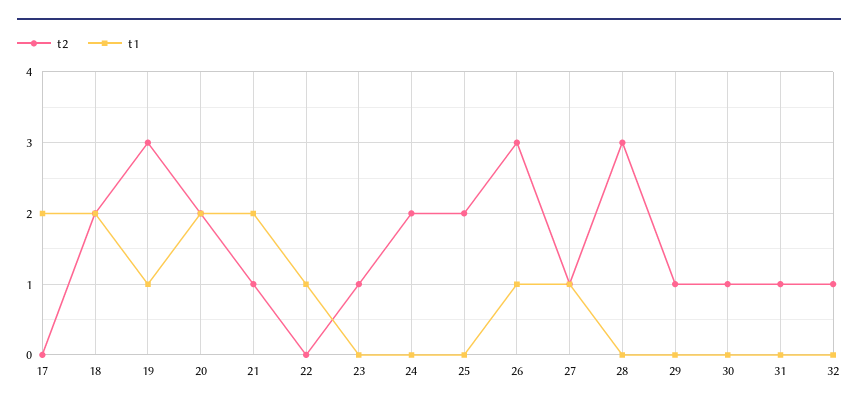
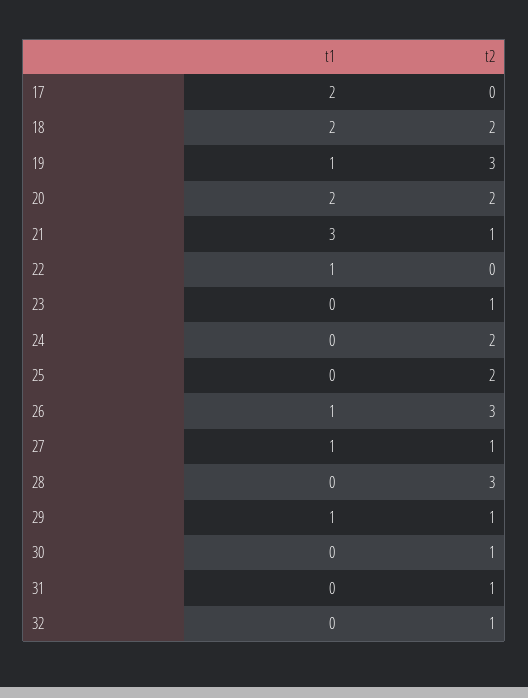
  {
    "t2": {
      "17": 0,
      "18": 2,
      "19": 3,
      "20": 2,
      "21": 1,
      "22": 0,
      "23": 1,
      "24": 2,
      "25": 2,
      "26": 3,
      "27": 1,
      "28": 3,
      "29": 1,
      "30": 1,
      "31": 1,
      "32": 1
    },
    "t1": {
      "17": 2,
      "18": 2,
      "19": 1,
      "20": 2,
-     "21": 2,
+     "21": 3,
      "22": 1,
      "23": 0,
      "24": 0,
      "25": 0,
      "26": 1,
      "27": 1,
      "28": 0,
-     "29": 0,
+     "29": 1,
      "30": 0,
      "31": 0,
      "32": 0
    }
  }

